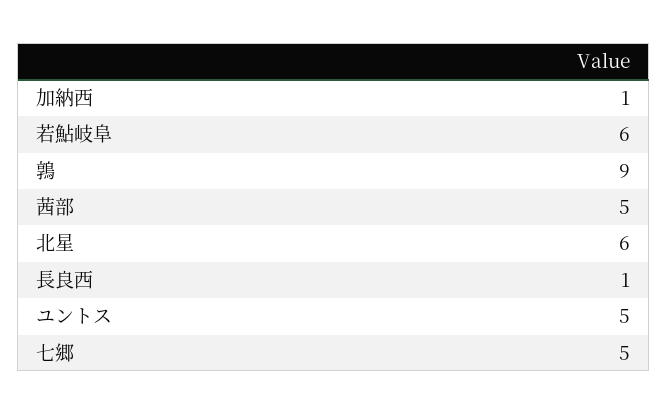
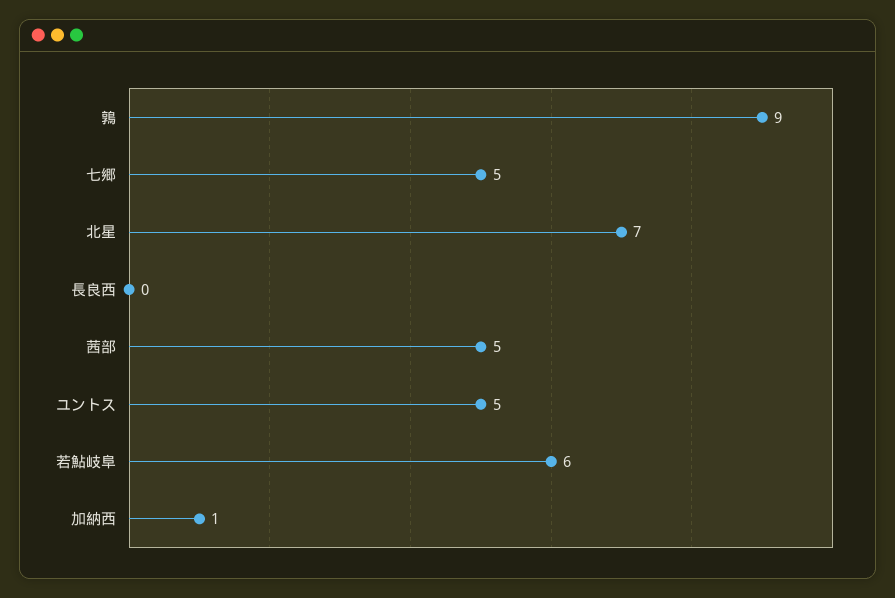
  {
    "加納西": 1,
    "若鮎岐阜": 6,
    "鶉": 9,
    "茜部": 5,
-   "北星": 6,
+   "北星": 7,
-   "長良西": 1,
+   "長良西": 0,
    "ユントス": 5,
    "七郷": 5
  }

